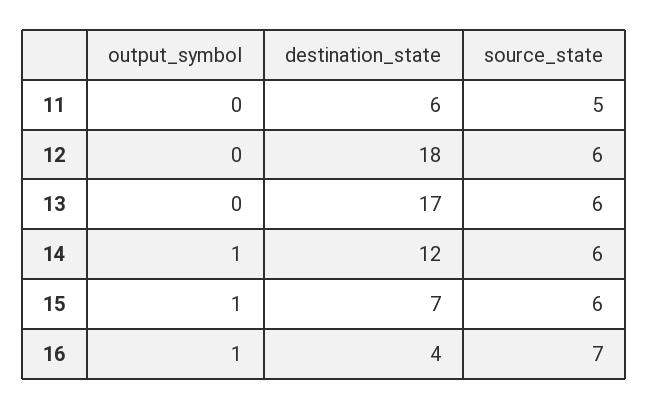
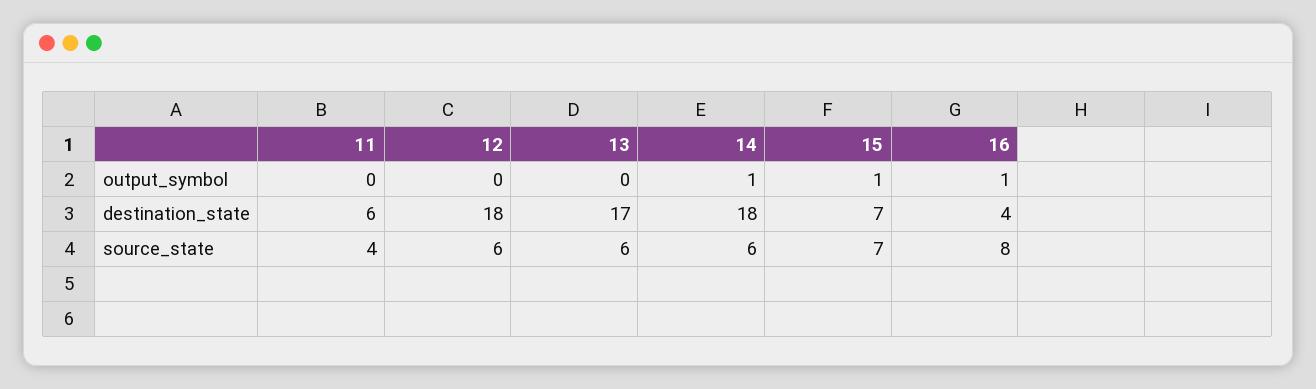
  {
    "output_symbol": {
      "11": 0,
      "12": 0,
      "13": 0,
      "14": 1,
      "15": 1,
      "16": 1
    },
    "destination_state": {
      "11": 6,
      "12": 18,
      "13": 17,
-     "14": 12,
+     "14": 18,
      "15": 7,
      "16": 4
    },
    "source_state": {
-     "11": 5,
+     "11": 4,
      "12": 6,
      "13": 6,
      "14": 6,
-     "15": 6,
+     "15": 7,
-     "16": 7
+     "16": 8
    }
  }

